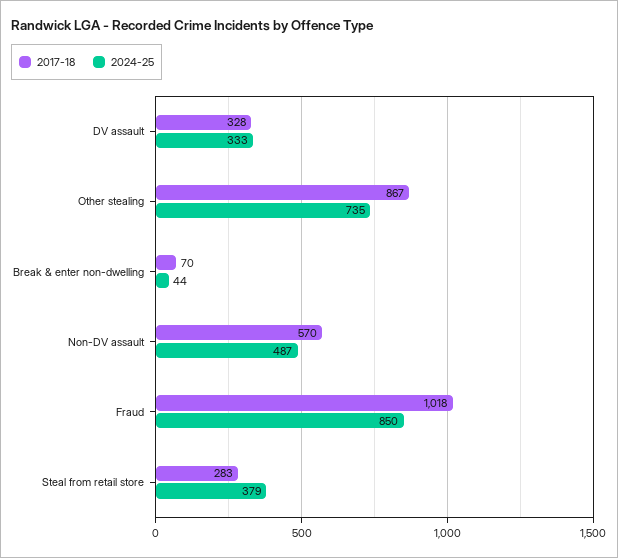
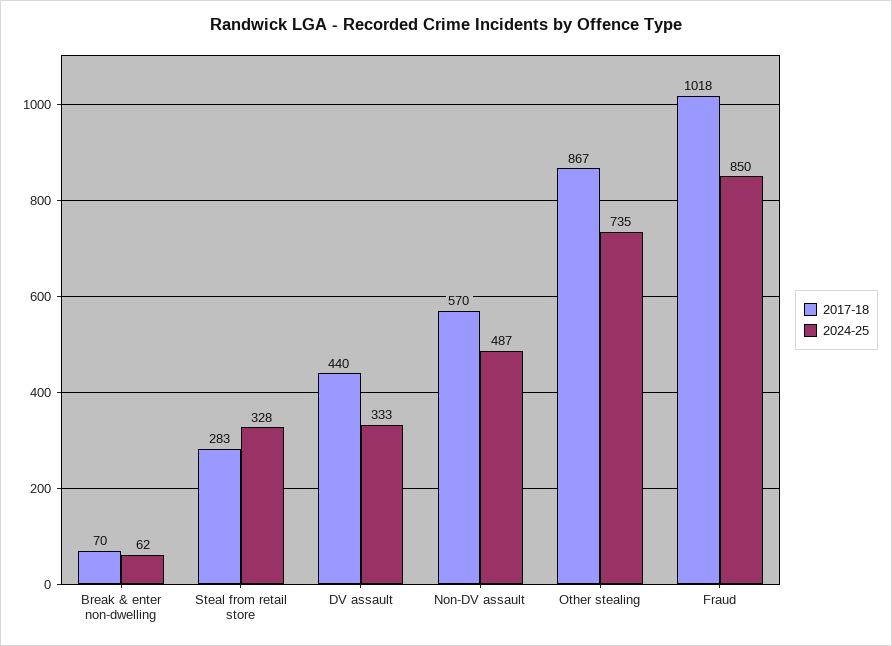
  {
    "2017-18": {
-     "DV assault": 328,
+     "DV assault": 440,
      "Other stealing": 867,
      "Break & enter non-dwelling": 70,
      "Non-DV assault": 570,
      "Fraud": 1018,
      "Steal from retail store": 283
    },
    "2024-25": {
      "DV assault": 333,
      "Other stealing": 735,
-     "Break & enter non-dwelling": 44,
+     "Break & enter non-dwelling": 62,
      "Non-DV assault": 487,
      "Fraud": 850,
-     "Steal from retail store": 379
+     "Steal from retail store": 328
    }
  }

